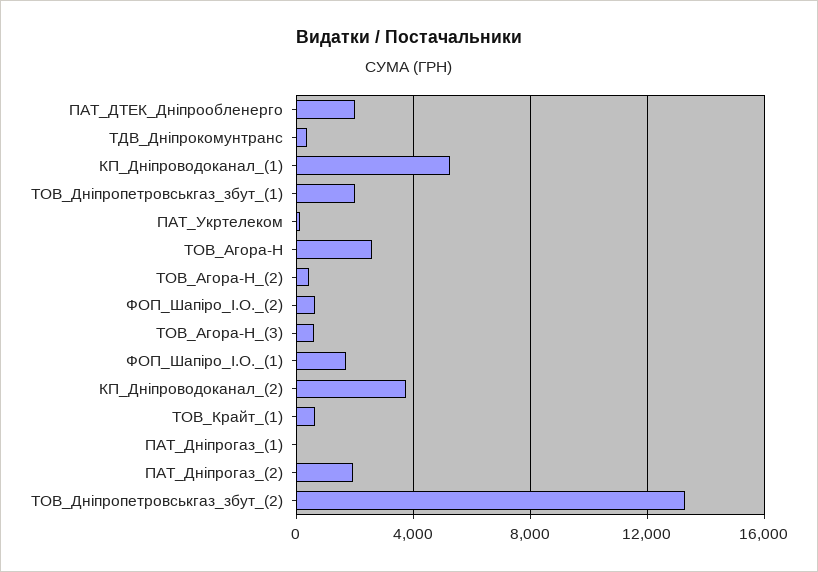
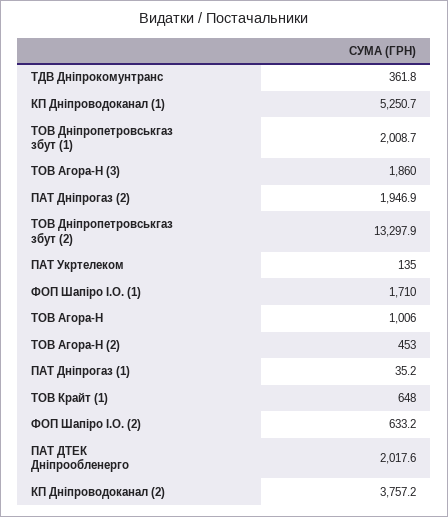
  {
    "ПАТ_ДТЕК_Дніпрообленерго": 2017.6,
    "ТДВ_Дніпрокомунтранс": 361.8,
    "КП_Дніпроводоканал_(1)": 5250.7,
    "ТОВ_Дніпропетровськгаз_збут_(1)": 2008.7,
    "ПАТ_Укртелеком": 135,
-   "ТОВ_Агора-Н": 2500,
+   "ТОВ_Агора-Н": 1006,
    "ТОВ_Агора-Н_(2)": 453,
    "ФОП_Шапіро_І.О._(2)": 633.2,
-   "ТОВ_Агора-Н_(3)": 500,
+   "ТОВ_Агора-Н_(3)": 1860,
    "ФОП_Шапіро_І.О._(1)": 1710,
    "КП_Дніпроводоканал_(2)": 3757.2,
    "ТОВ_Крайт_(1)": 648,
    "ПАТ_Дніпрогаз_(1)": 35.2,
    "ПАТ_Дніпрогаз_(2)": 1946.9,
    "ТОВ_Дніпропетровськгаз_збут_(2)": 13297.9
  }

